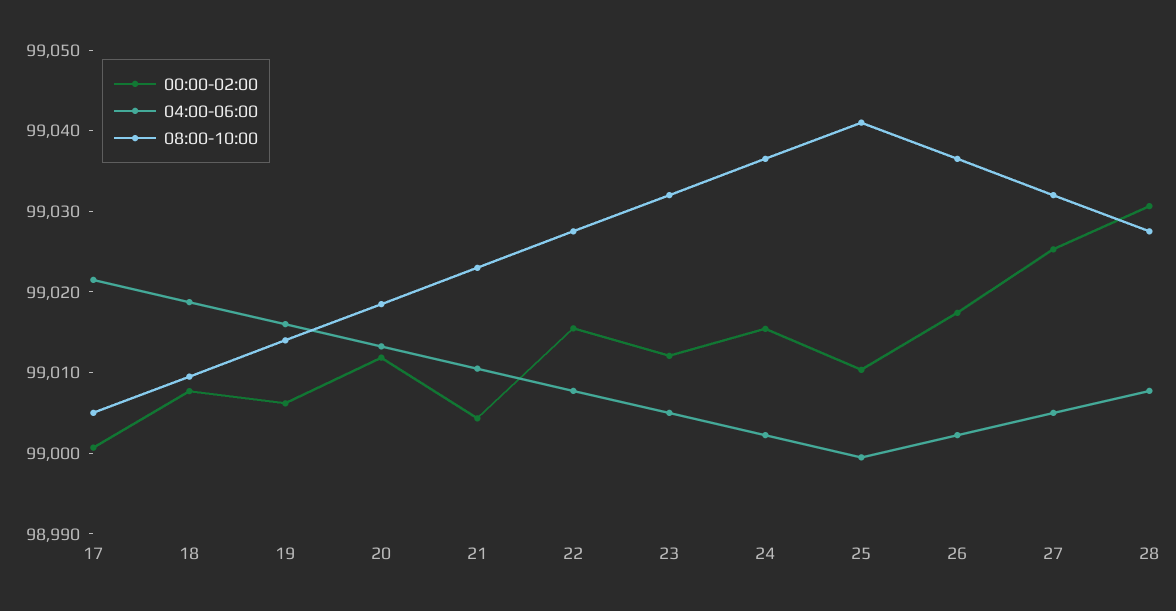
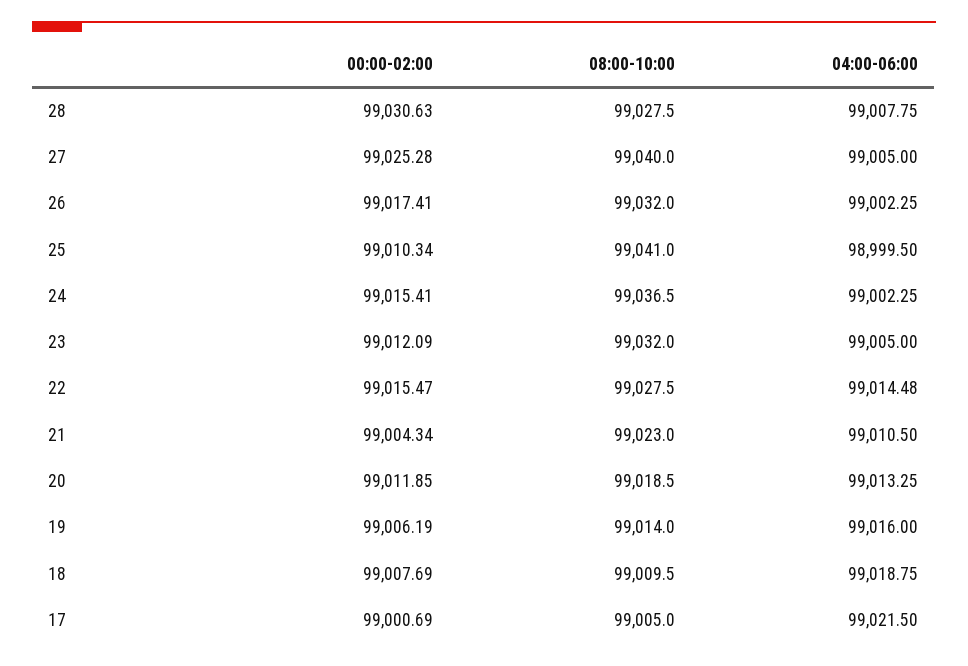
  {
    "00:00-02:00": {
      "17": 99000.69,
      "18": 99007.69,
      "19": 99006.19,
      "20": 99011.85,
      "21": 99004.34,
      "22": 99015.47,
      "23": 99012.09,
      "24": 99015.41,
      "25": 99010.34,
      "26": 99017.41,
      "27": 99025.28,
      "28": 99030.63
    },
    "04:00-06:00": {
      "17": 99021.5,
      "18": 99018.75,
      "19": 99016,
      "20": 99013.25,
      "21": 99010.5,
-     "22": 99008,
+     "22": 99014.48,
      "23": 99005,
      "24": 99002.25,
      "25": 98999.5,
      "26": 99002.25,
      "27": 99005,
      "28": 99007.75
    },
    "08:00-10:00": {
      "17": 99005,
      "18": 99009.5,
      "19": 99014,
      "20": 99018.5,
      "21": 99023,
      "22": 99027.5,
      "23": 99032,
      "24": 99036.5,
      "25": 99041,
-     "26": 99036,
+     "26": 99032,
-     "27": 99032,
+     "27": 99040,
      "28": 99027.5
    }
  }

